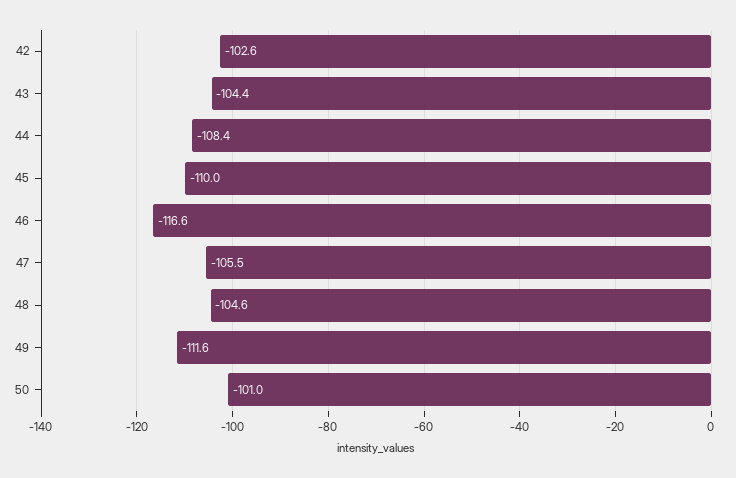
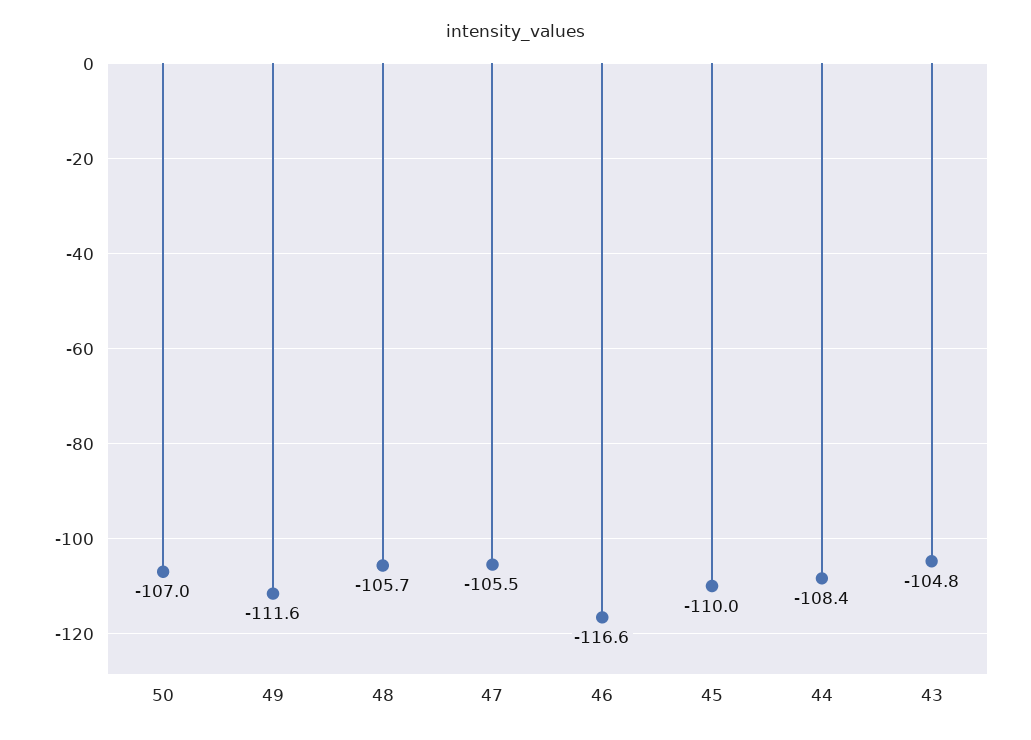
  {
-   "42": -102.6,
-   "43": -104.4,
+   "43": -104.8,
    "44": -108.4,
    "45": -110,
    "46": -116.6,
    "47": -105.5,
-   "48": -104.6,
+   "48": -105.7,
    "49": -111.6,
-   "50": -101
+   "50": -107
  }

